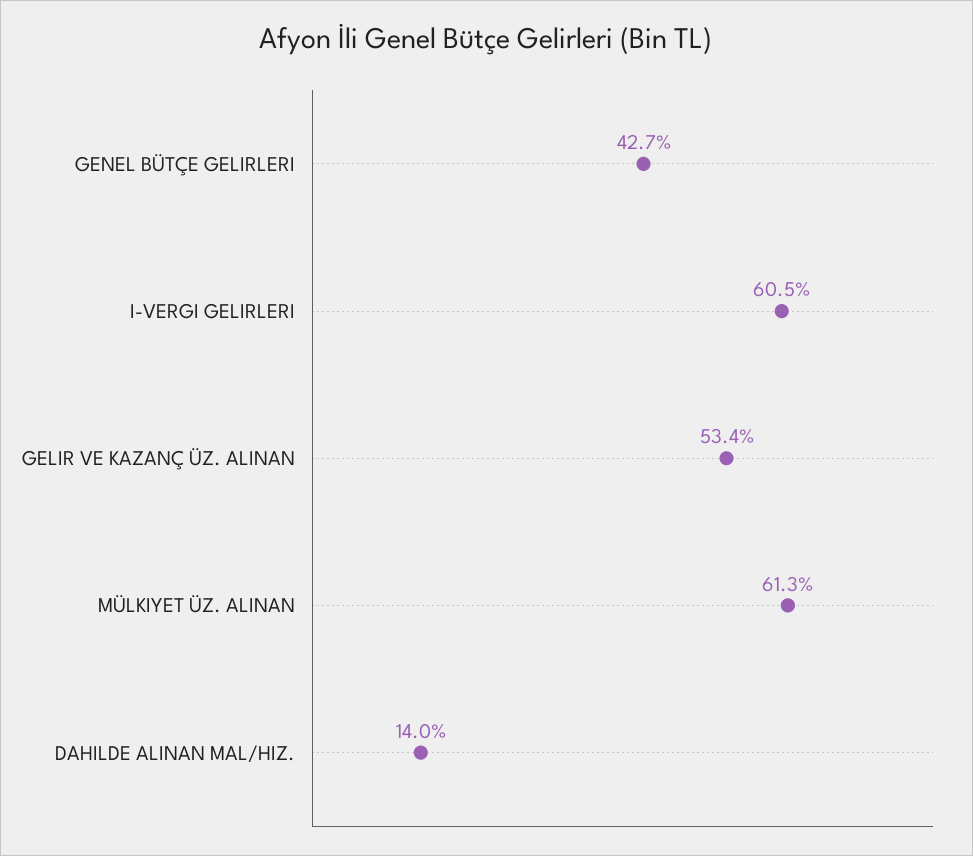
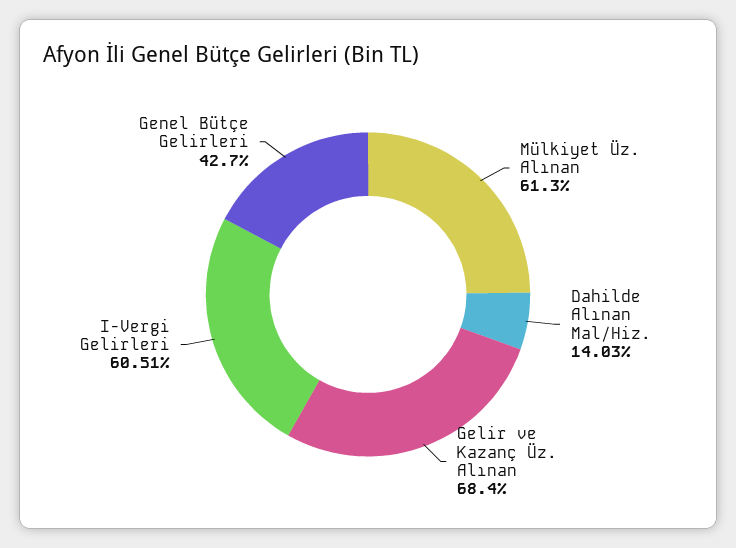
  {
    "GENEL BÜTÇE GELIRLERI": 42.7,
    "I-VERGI GELIRLERI": 60.51,
-   "GELIR VE KAZANÇ ÜZ. ALINAN": 53.4,
+   "GELIR VE KAZANÇ ÜZ. ALINAN": 68.4,
    "MÜLKIYET ÜZ. ALINAN": 61.3,
    "DAHILDE ALINAN MAL/HIZ.": 14.03
  }

